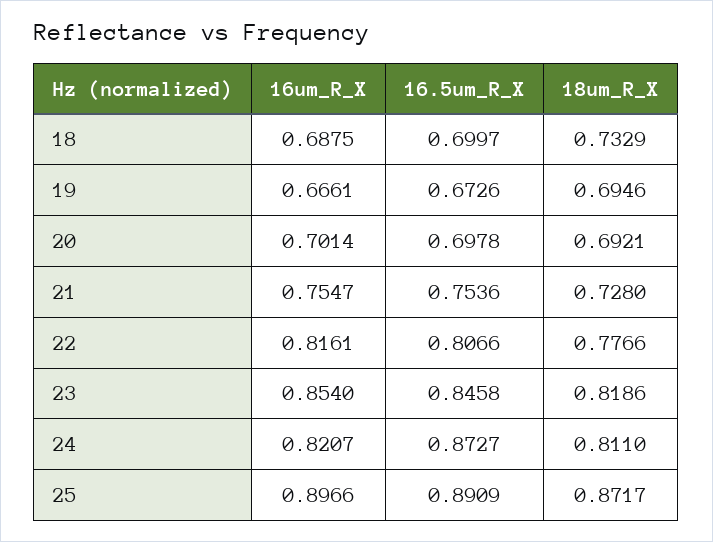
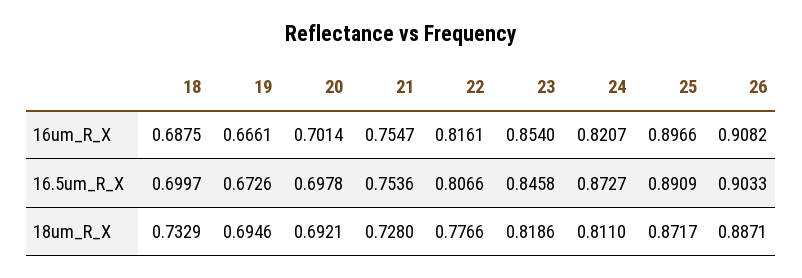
  {
    "16um_R_X": {
      "18": 0.6875,
      "19": 0.6661,
      "20": 0.7014,
      "21": 0.7547,
      "22": 0.8161,
      "23": 0.854,
      "24": 0.8207,
-     "25": 0.8966
+     "25": 0.8966,
+     "26": 0.9082
    },
    "16.5um_R_X": {
      "18": 0.6997,
      "19": 0.6726,
      "20": 0.6978,
      "21": 0.7536,
      "22": 0.8066,
      "23": 0.8458,
      "24": 0.8727,
-     "25": 0.8909
+     "25": 0.8909,
+     "26": 0.9033
    },
    "18um_R_X": {
      "18": 0.7329,
      "19": 0.6946,
      "20": 0.6921,
      "21": 0.728,
      "22": 0.7766,
      "23": 0.8186,
      "24": 0.811,
-     "25": 0.8717
+     "25": 0.8717,
+     "26": 0.8871
    }
  }

